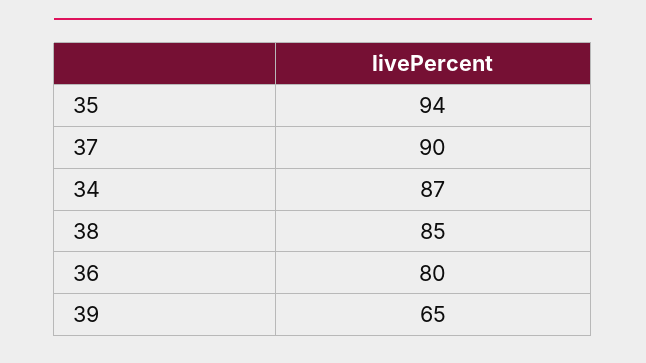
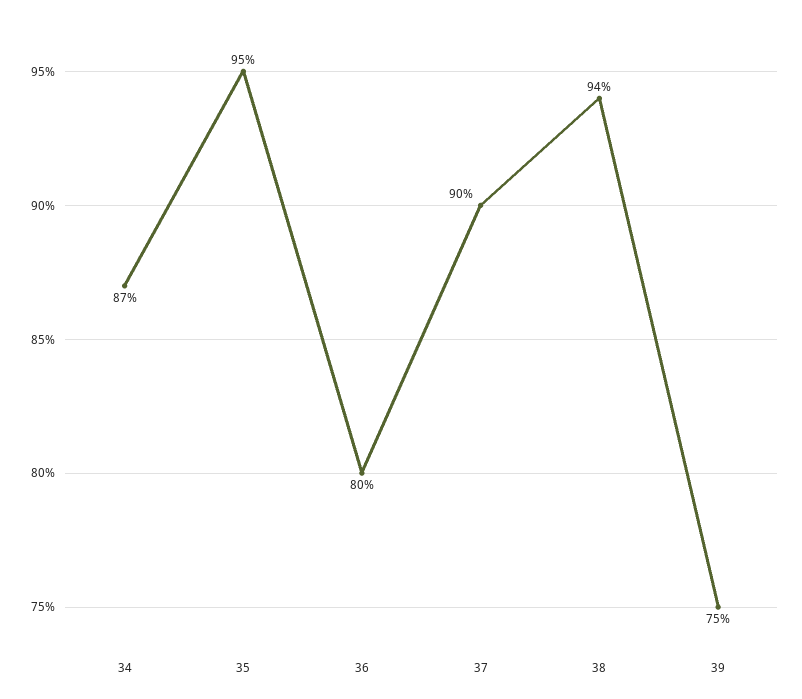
  {
-   "35": 94,
+   "35": 95,
    "37": 90,
    "34": 87,
-   "38": 85,
+   "38": 94,
    "36": 80,
-   "39": 65
+   "39": 75
  }

